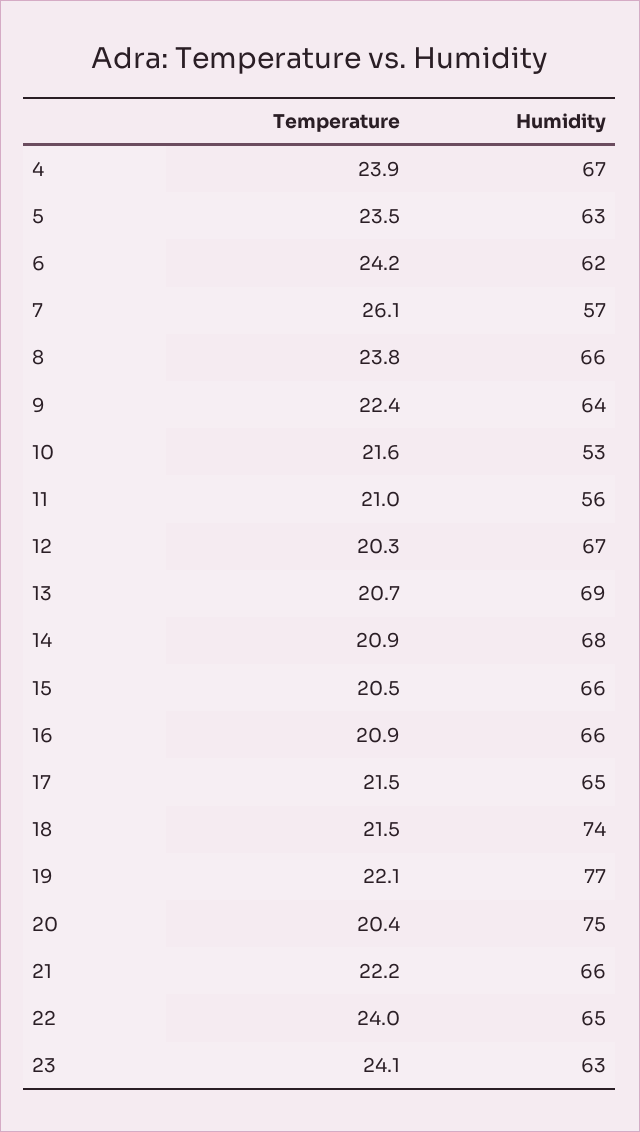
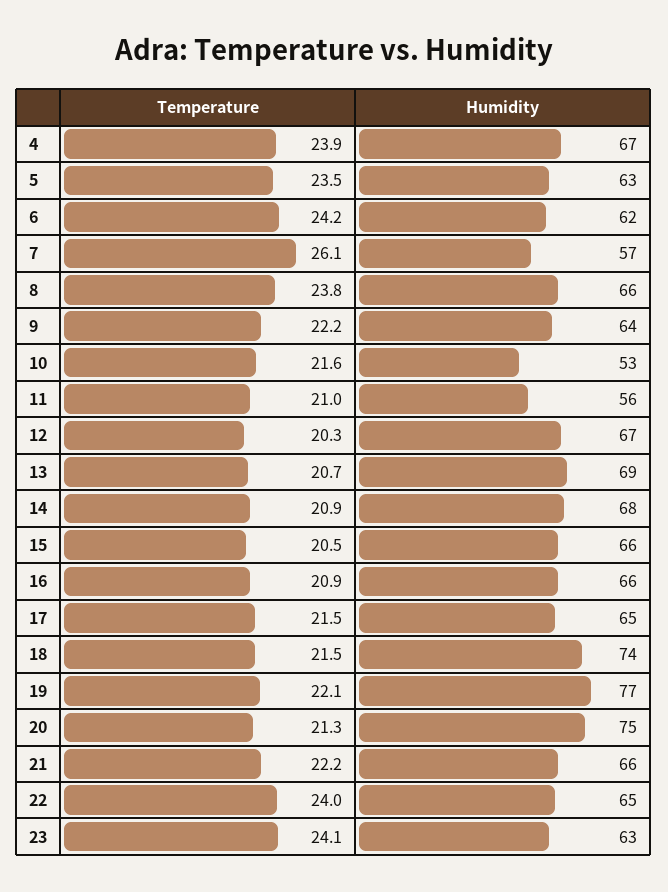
  {
    "Temperature": {
      "4": 23.9,
      "5": 23.5,
      "6": 24.2,
      "7": 26.1,
      "8": 23.8,
-     "9": 22.4,
+     "9": 22.2,
      "10": 21.6,
      "11": 21,
      "12": 20.3,
      "13": 20.7,
      "14": 20.9,
      "15": 20.5,
      "16": 20.9,
      "17": 21.5,
      "18": 21.5,
      "19": 22.1,
-     "20": 20.4,
+     "20": 21.3,
      "21": 22.2,
      "22": 24,
      "23": 24.1
    },
    "Humidity": {
      "4": 67,
      "5": 63,
      "6": 62,
      "7": 57,
      "8": 66,
      "9": 64,
      "10": 53,
      "11": 56,
      "12": 67,
      "13": 69,
      "14": 68,
      "15": 66,
      "16": 66,
      "17": 65,
      "18": 74,
      "19": 77,
      "20": 75,
      "21": 66,
      "22": 65,
      "23": 63
    }
  }

